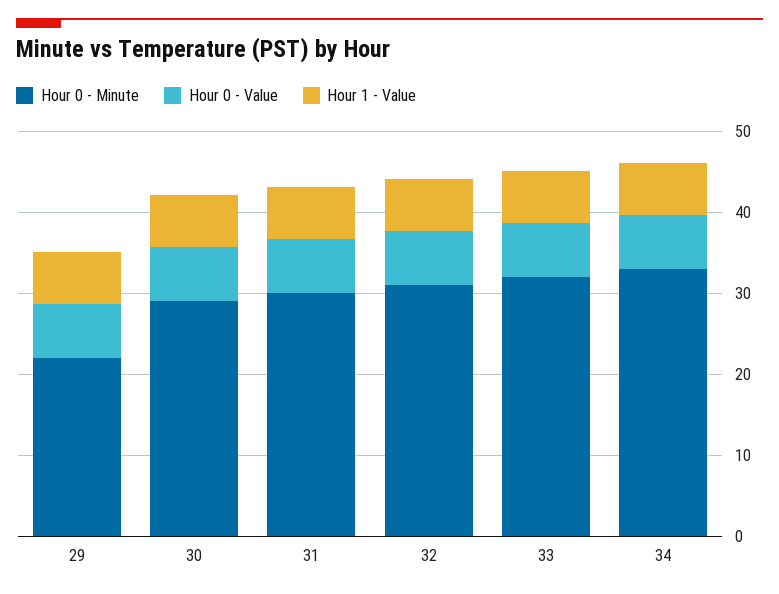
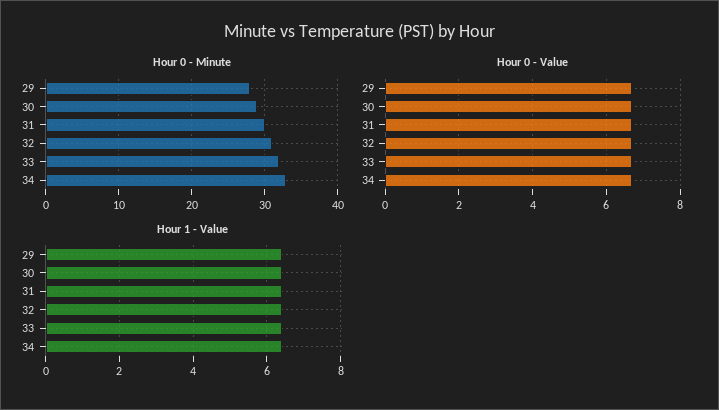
  {
    "Hour 0 - Minute": {
-     "29": 22,
+     "29": 28,
      "30": 29,
      "31": 30,
      "32": 31,
      "33": 32,
      "34": 33
    },
    "Hour 0 - Value": {
      "29": 6.5,
      "30": 6.5,
      "31": 6.5,
      "32": 6.5,
      "33": 6.5,
      "34": 6.5
    },
    "Hour 1 - Value": {
      "29": 6.5,
      "30": 6.5,
      "31": 6.5,
      "32": 6.5,
      "33": 6.5,
      "34": 6.5
    }
  }

